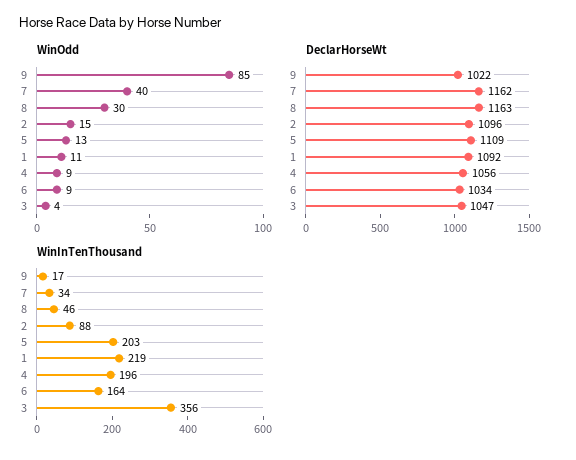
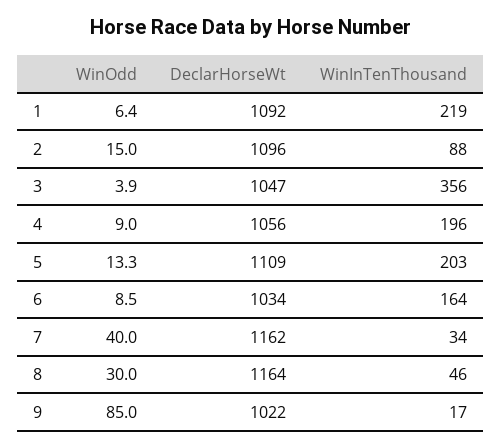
  {
    "WinOdd": {
      "9": 85,
      "7": 40,
      "8": 30,
      "2": 15,
      "5": 13.3,
-     "1": 11,
+     "1": 6.4,
      "4": 9,
      "6": 8.5,
      "3": 3.9
    },
    "DeclarHorseWt": {
      "9": 1022,
      "7": 1162,
-     "8": 1163,
+     "8": 1164,
      "2": 1096,
      "5": 1109,
      "1": 1092,
      "4": 1056,
      "6": 1034,
      "3": 1047
    },
    "WinInTenThousand": {
      "9": 17,
      "7": 34,
      "8": 46,
      "2": 88,
      "5": 203,
      "1": 219,
      "4": 196,
      "6": 164,
      "3": 356
    }
  }

